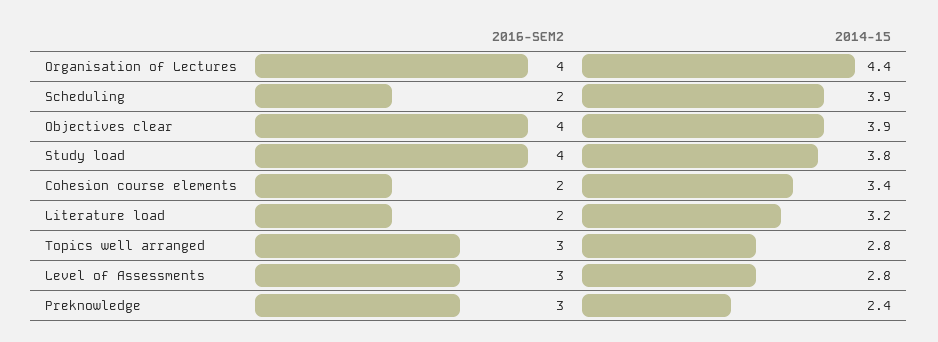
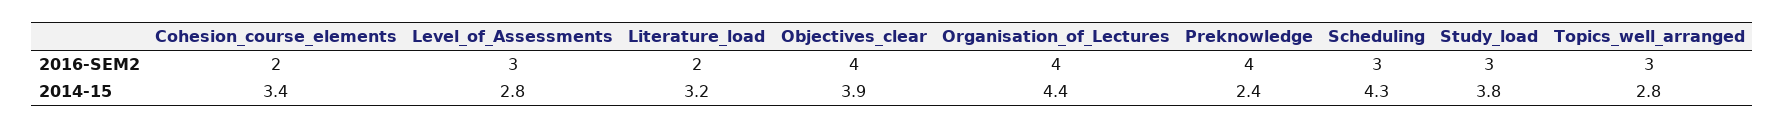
  {
    "2016-SEM2": {
      "Organisation of Lectures": 4,
-     "Scheduling": 2,
+     "Scheduling": 3,
      "Objectives clear": 4,
-     "Study load": 4,
+     "Study load": 3,
      "Cohesion course elements": 2,
      "Literature load": 2,
      "Topics well arranged": 3,
      "Level of Assessments": 3,
-     "Preknowledge": 3
+     "Preknowledge": 4
    },
    "2014-15": {
      "Organisation of Lectures": 4.4,
-     "Scheduling": 3.9,
+     "Scheduling": 4.3,
      "Objectives clear": 3.9,
      "Study load": 3.8,
      "Cohesion course elements": 3.4,
      "Literature load": 3.2,
      "Topics well arranged": 2.8,
      "Level of Assessments": 2.8,
      "Preknowledge": 2.4
    }
  }

